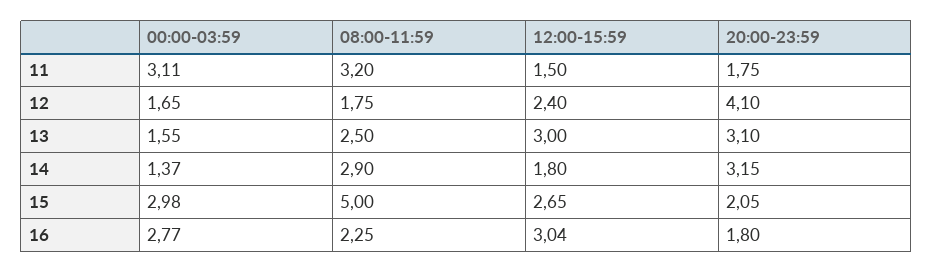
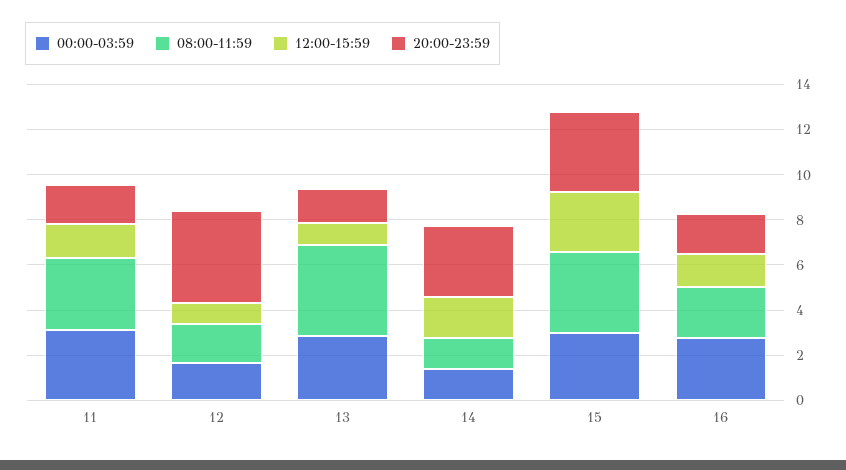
  {
    "00:00-03:59": {
      "11": 3.11,
      "12": 1.65,
-     "13": 1.55,
+     "13": 3,
      "14": 1.37,
      "15": 2.98,
      "16": 2.77
    },
    "08:00-11:59": {
      "11": 3.2,
      "12": 1.75,
-     "13": 2.5,
+     "13": 4,
-     "14": 2.9,
+     "14": 1.5,
-     "15": 5,
+     "15": 3.5,
      "16": 2.25
    },
    "12:00-15:59": {
      "11": 1.5,
-     "12": 2.4,
+     "12": 1,
-     "13": 3,
+     "13": 1,
      "14": 1.8,
      "15": 2.65,
-     "16": 3.04
+     "16": 1.5
    },
    "20:00-23:59": {
      "11": 1.75,
      "12": 4.1,
-     "13": 3.1,
+     "13": 1.5,
      "14": 3.15,
-     "15": 2.05,
+     "15": 3.5,
      "16": 1.8
    }
  }

